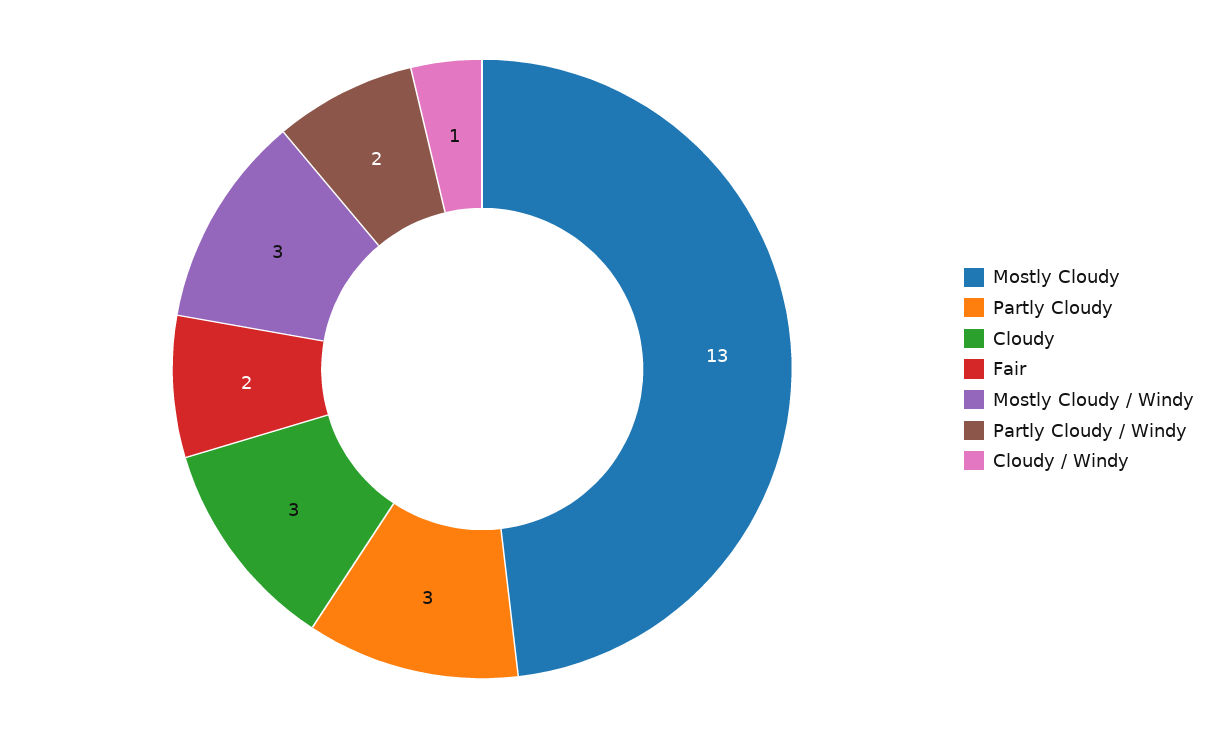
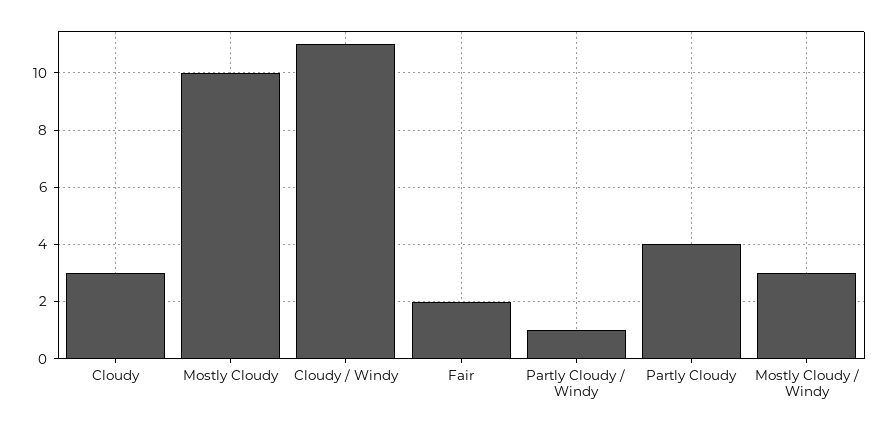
  {
-   "Mostly Cloudy": 13,
+   "Mostly Cloudy": 10,
-   "Partly Cloudy": 3,
+   "Partly Cloudy": 4,
    "Cloudy": 3,
    "Fair": 2,
    "Mostly Cloudy / Windy": 3,
-   "Partly Cloudy / Windy": 2,
+   "Partly Cloudy / Windy": 1,
-   "Cloudy / Windy": 1
+   "Cloudy / Windy": 11
  }

